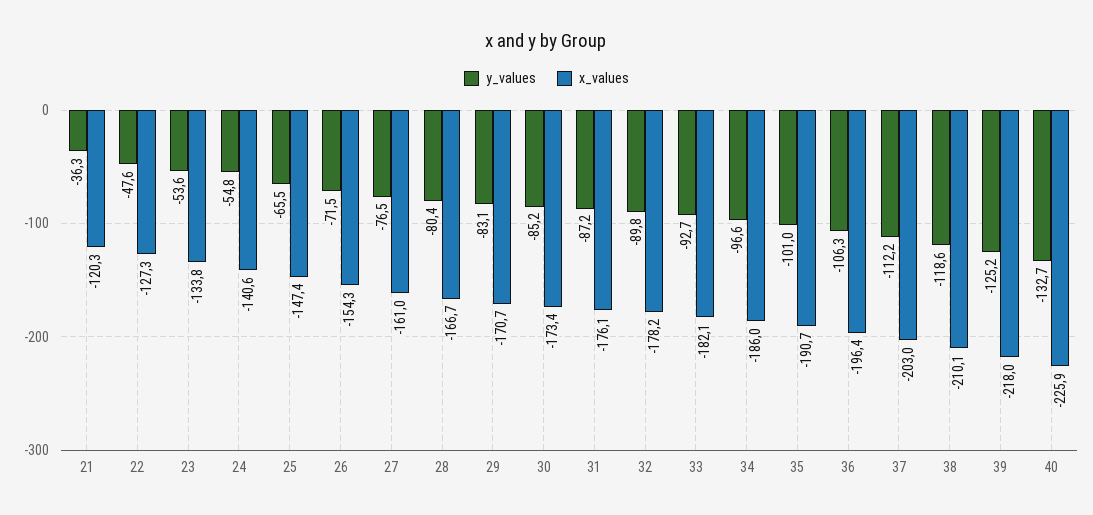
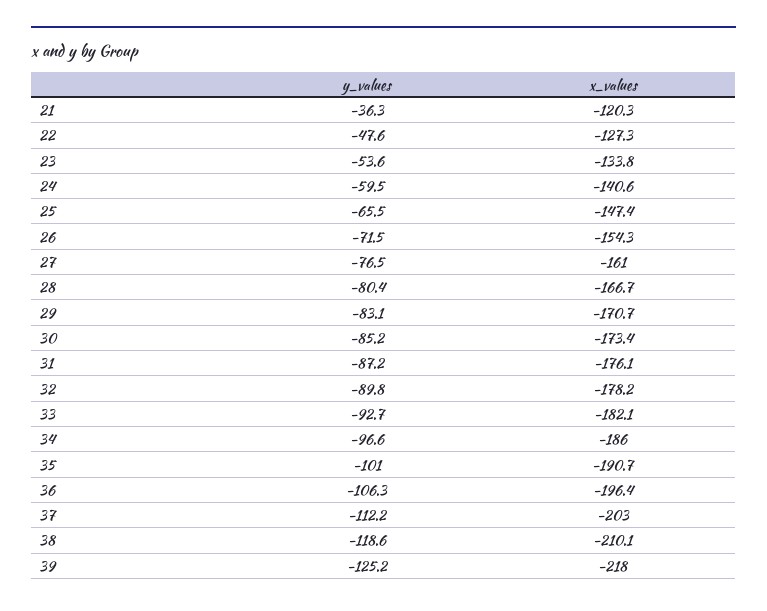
  {
    "y_values": {
      "21": -36.3,
      "22": -47.6,
      "23": -53.6,
-     "24": -54.8,
+     "24": -59.5,
      "25": -65.5,
      "26": -71.5,
      "27": -76.5,
      "28": -80.4,
      "29": -83.1,
      "30": -85.2,
      "31": -87.2,
      "32": -89.8,
      "33": -92.7,
      "34": -96.6,
      "35": -101,
      "36": -106.3,
      "37": -112.2,
      "38": -118.6,
-     "39": -125.2,
+     "39": -125.2
-     "40": -132.7
    },
    "x_values": {
      "21": -120.3,
      "22": -127.3,
      "23": -133.8,
      "24": -140.6,
      "25": -147.4,
      "26": -154.3,
      "27": -161,
      "28": -166.7,
      "29": -170.7,
      "30": -173.4,
      "31": -176.1,
      "32": -178.2,
      "33": -182.1,
      "34": -186,
      "35": -190.7,
      "36": -196.4,
      "37": -203,
      "38": -210.1,
-     "39": -218,
+     "39": -218
-     "40": -225.9
    }
  }

